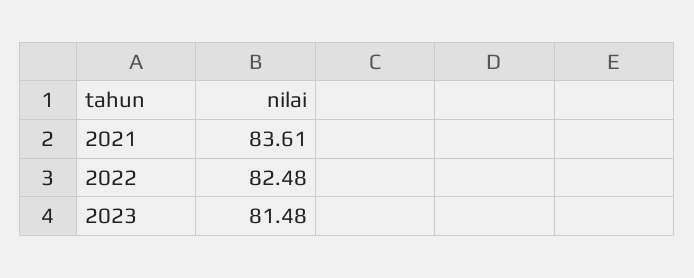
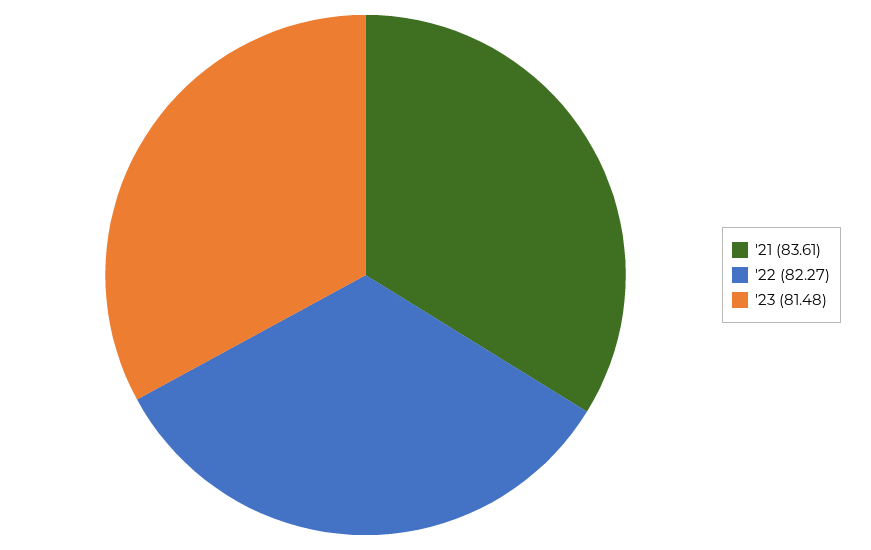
  {
    "2021": 83.61,
-   "2022": 82.48,
+   "2022": 82.27,
    "2023": 81.48
  }

